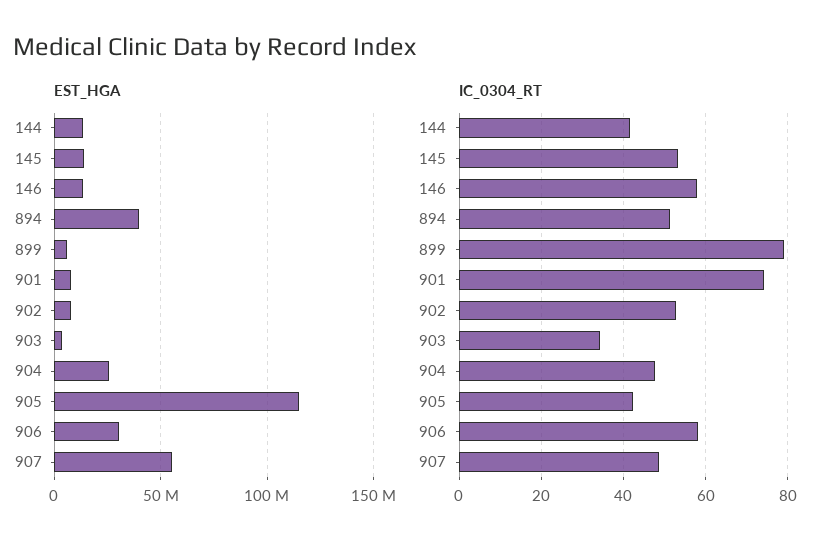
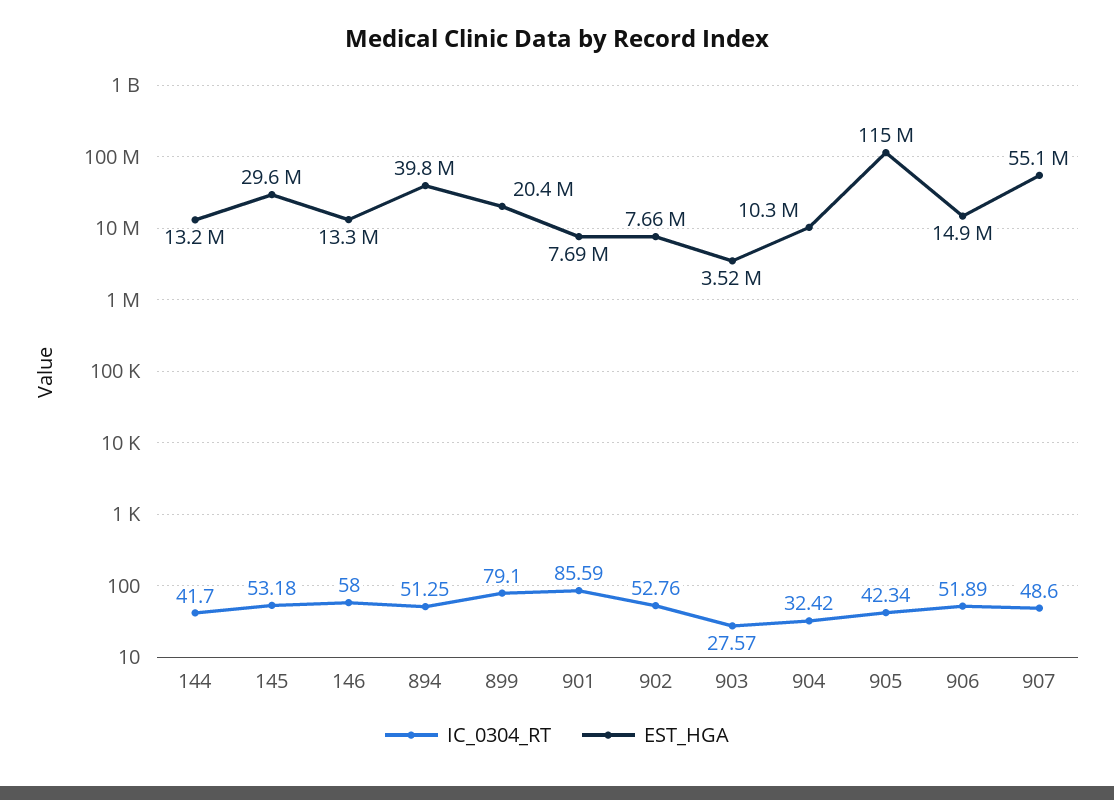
  {
    "EST_HGA": {
      "144": 13200000,
-     "145": 15000000,
+     "145": 29600000,
      "146": 13300000,
      "894": 39800000,
-     "899": 5000000,
+     "899": 20400000,
      "901": 7690000,
      "902": 7660000,
      "903": 3520000,
-     "904": 25000000,
+     "904": 10300000,
      "905": 115000000,
-     "906": 30000000,
+     "906": 14900000,
      "907": 55100000
    },
    "IC_0304_RT": {
      "144": 41.7,
      "145": 53.18,
      "146": 58,
      "894": 51.25,
      "899": 79.1,
-     "901": 74,
+     "901": 85.59,
      "902": 52.76,
-     "903": 34,
+     "903": 27.57,
-     "904": 48,
+     "904": 32.42,
      "905": 42.34,
-     "906": 58,
+     "906": 51.89,
      "907": 48.6
    }
  }

